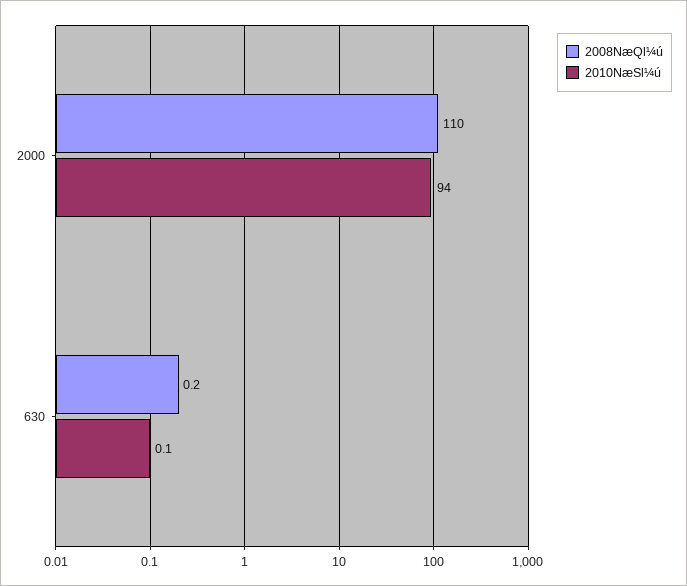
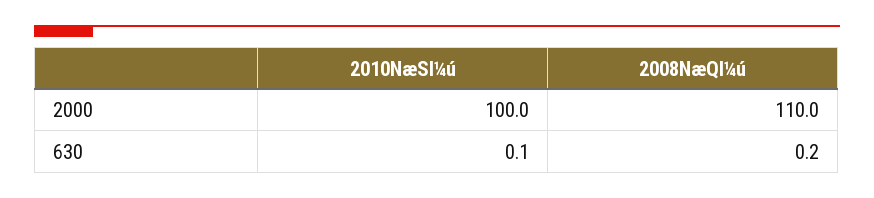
  {
    "2008NæQl¼ú": {
      "2000": 110,
      "630": 0.2
    },
    "2010NæSl¼ú": {
-     "2000": 94,
+     "2000": 100,
      "630": 0.1
    }
  }

